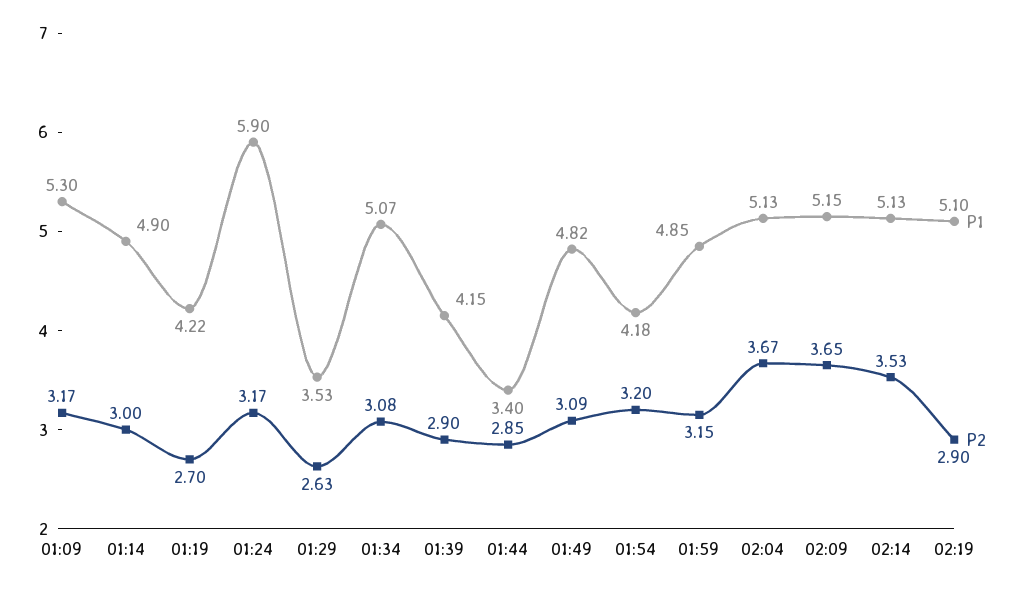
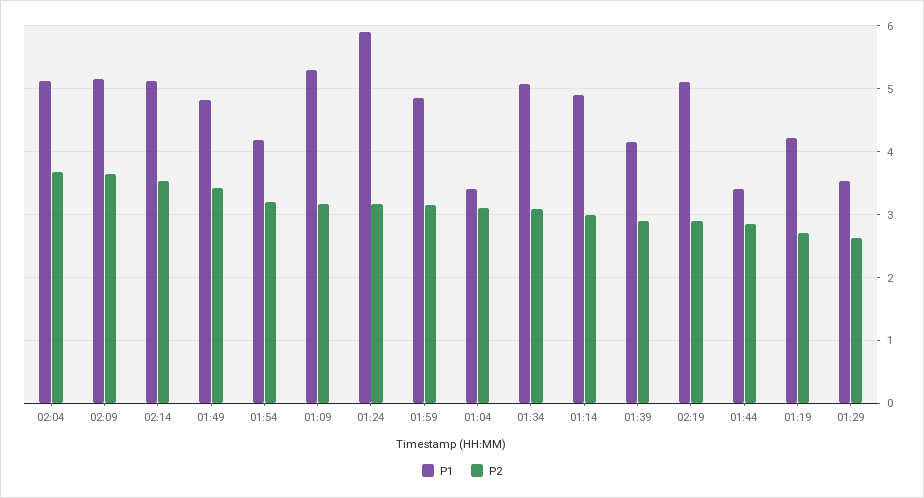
  {
    "P1": {
      "01:09": 5.3,
      "01:14": 4.9,
      "01:19": 4.22,
      "01:24": 5.9,
      "01:29": 3.53,
      "01:34": 5.07,
      "01:39": 4.15,
      "01:44": 3.4,
      "01:49": 4.82,
      "01:54": 4.18,
      "01:59": 4.85,
      "02:04": 5.13,
      "02:09": 5.15,
      "02:14": 5.13,
-     "02:19": 5.1
+     "02:19": 5.1,
+     "01:04": 3.4
    },
    "P2": {
      "01:09": 3.17,
      "01:14": 3,
      "01:19": 2.7,
      "01:24": 3.17,
      "01:29": 2.63,
      "01:34": 3.08,
      "01:39": 2.9,
      "01:44": 2.85,
-     "01:49": 3.09,
+     "01:49": 3.4,
      "01:54": 3.2,
      "01:59": 3.15,
      "02:04": 3.67,
      "02:09": 3.65,
      "02:14": 3.53,
-     "02:19": 2.9
+     "02:19": 2.9,
+     "01:04": 3.1
    }
  }

